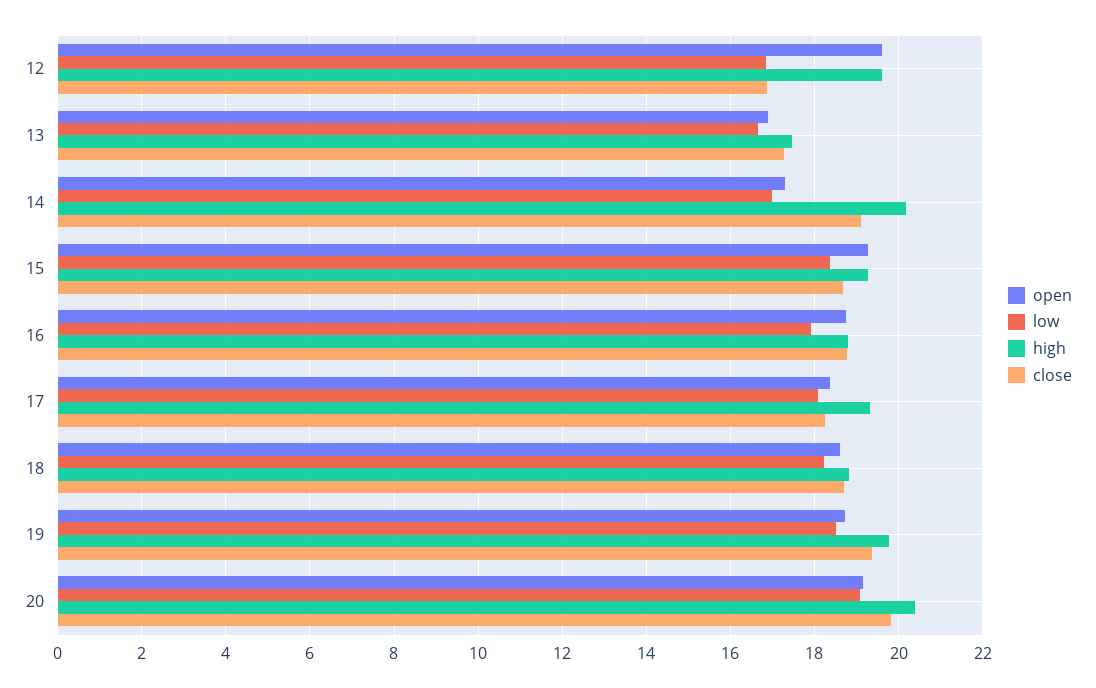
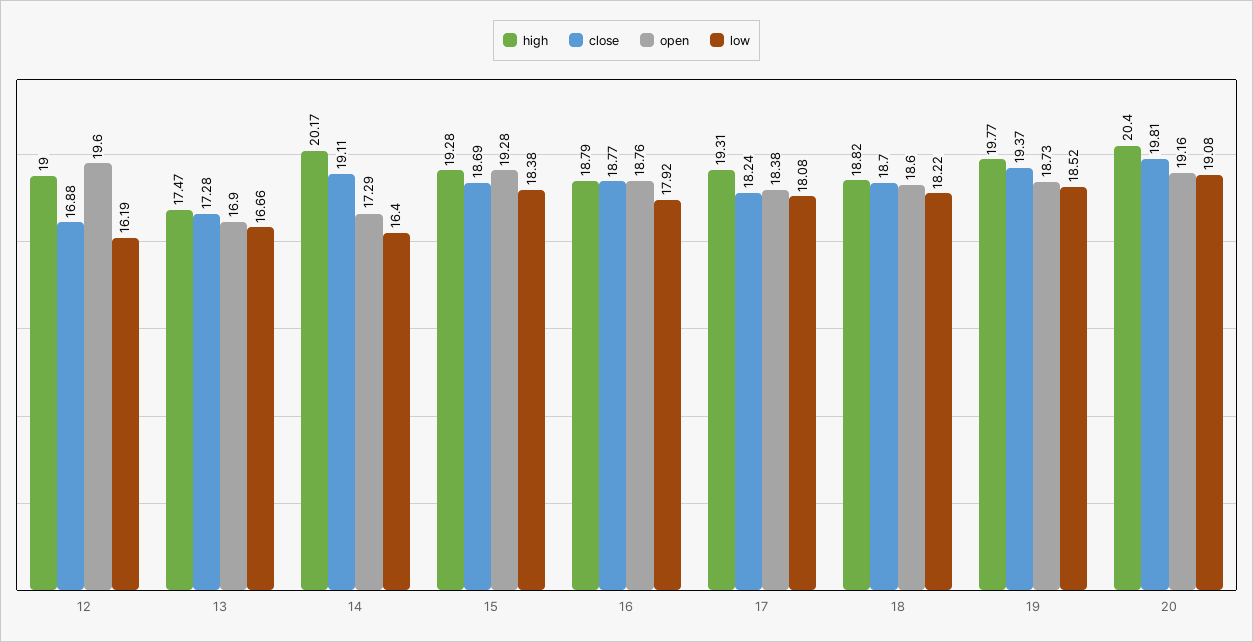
  {
    "open": {
      "12": 19.6,
      "13": 16.9,
      "14": 17.29,
      "15": 19.28,
      "16": 18.76,
      "17": 18.38,
      "18": 18.6,
      "19": 18.73,
      "20": 19.16
    },
    "low": {
-     "12": 16.8,
+     "12": 16.19,
      "13": 16.66,
-     "14": 17,
+     "14": 16.4,
      "15": 18.38,
      "16": 17.92,
      "17": 18.08,
      "18": 18.22,
      "19": 18.52,
      "20": 19.08
    },
    "high": {
-     "12": 19.6,
+     "12": 19,
      "13": 17.47,
      "14": 20.17,
      "15": 19.28,
      "16": 18.79,
      "17": 19.31,
      "18": 18.82,
      "19": 19.77,
      "20": 20.4
    },
    "close": {
      "12": 16.88,
      "13": 17.28,
      "14": 19.11,
      "15": 18.69,
      "16": 18.77,
      "17": 18.24,
      "18": 18.7,
      "19": 19.37,
      "20": 19.81
    }
  }

